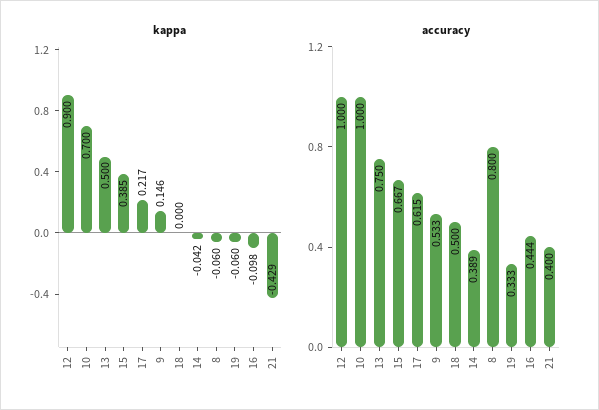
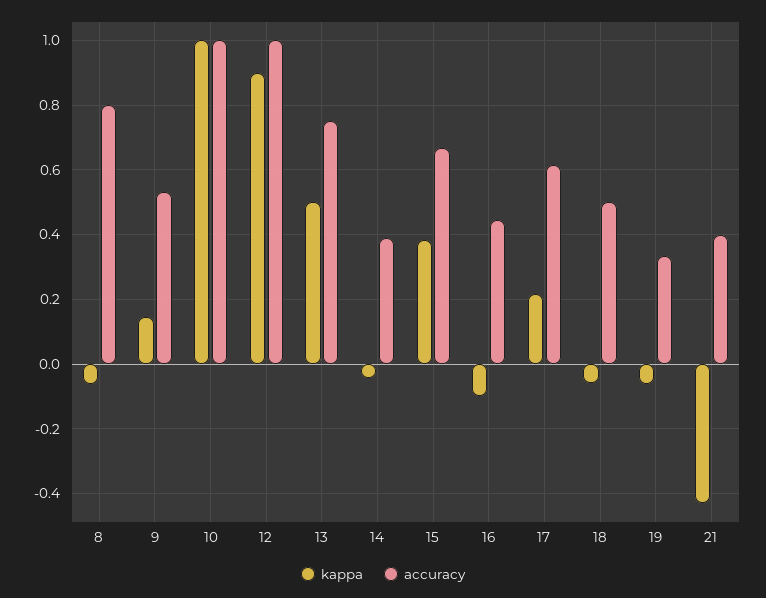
  {
    "kappa": {
      "12": 0.9,
-     "10": 0.7,
+     "10": 1,
      "13": 0.5,
      "15": 0.385,
      "17": 0.217,
      "9": 0.146,
-     "18": 0,
+     "18": -0.06,
      "14": -0.042,
      "8": -0.06,
      "19": -0.06,
      "16": -0.098,
      "21": -0.429
    },
    "accuracy": {
      "12": 1,
      "10": 1,
      "13": 0.75,
      "15": 0.667,
      "17": 0.615,
      "9": 0.533,
      "18": 0.5,
      "14": 0.389,
      "8": 0.8,
      "19": 0.333,
      "16": 0.444,
      "21": 0.4
    }
  }

